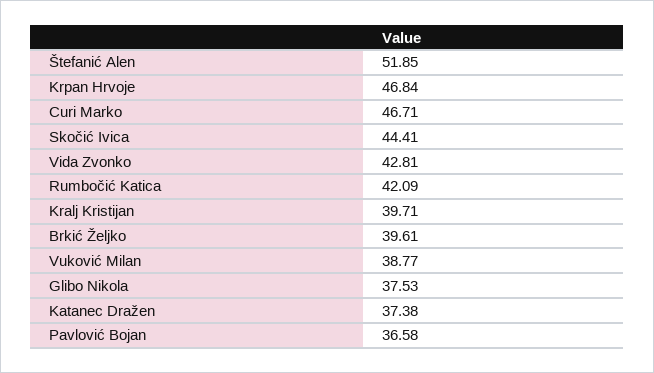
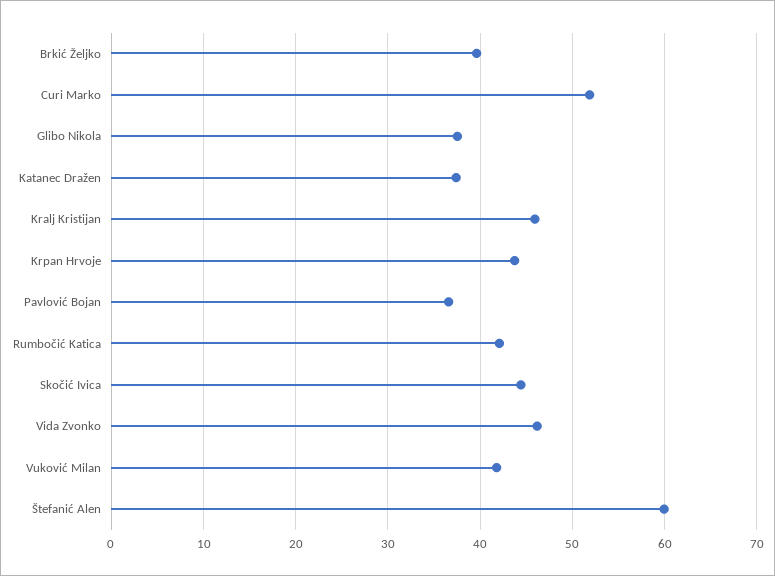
  {
-   "Štefanić Alen": 51.85,
+   "Štefanić Alen": 60,
-   "Krpan Hrvoje": 46.84,
+   "Krpan Hrvoje": 44,
-   "Curi Marko": 46.71,
+   "Curi Marko": 52,
    "Skočić Ivica": 44.41,
-   "Vida Zvonko": 42.81,
+   "Vida Zvonko": 46,
    "Rumbočić Katica": 42.09,
-   "Kralj Kristijan": 39.71,
+   "Kralj Kristijan": 46,
    "Brkić Željko": 39.61,
-   "Vuković Milan": 38.77,
+   "Vuković Milan": 42,
    "Glibo Nikola": 37.53,
    "Katanec Dražen": 37.38,
    "Pavlović Bojan": 36.58
  }

